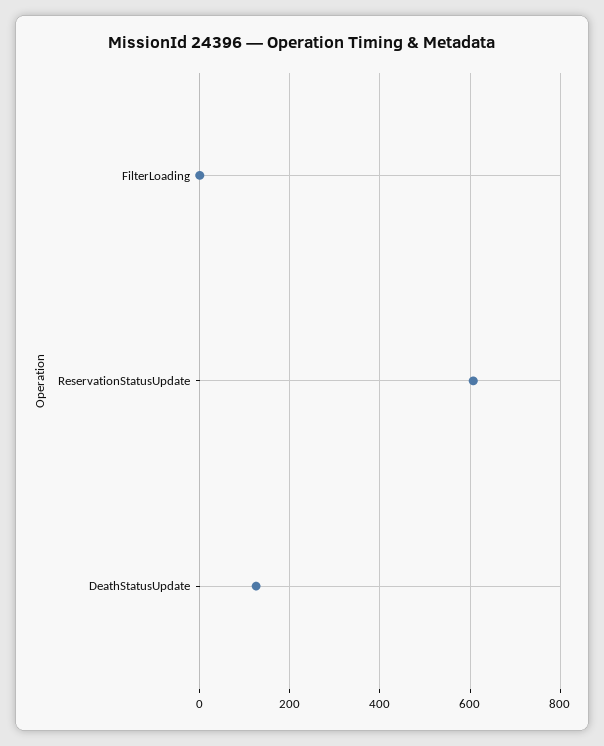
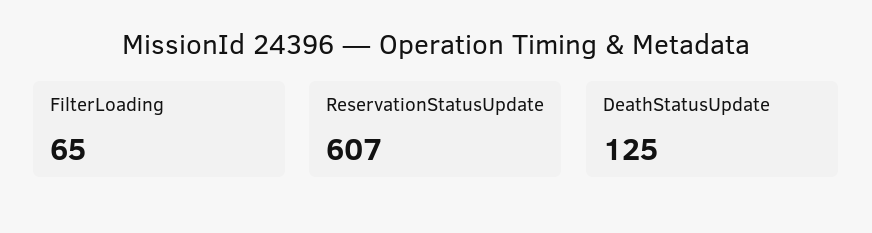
  {
-   "FilterLoading": 0,
+   "FilterLoading": 65,
    "ReservationStatusUpdate": 607,
    "DeathStatusUpdate": 125
  }

